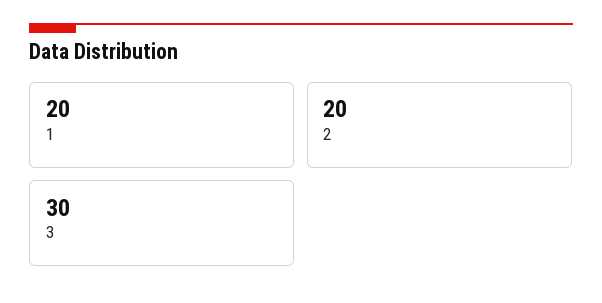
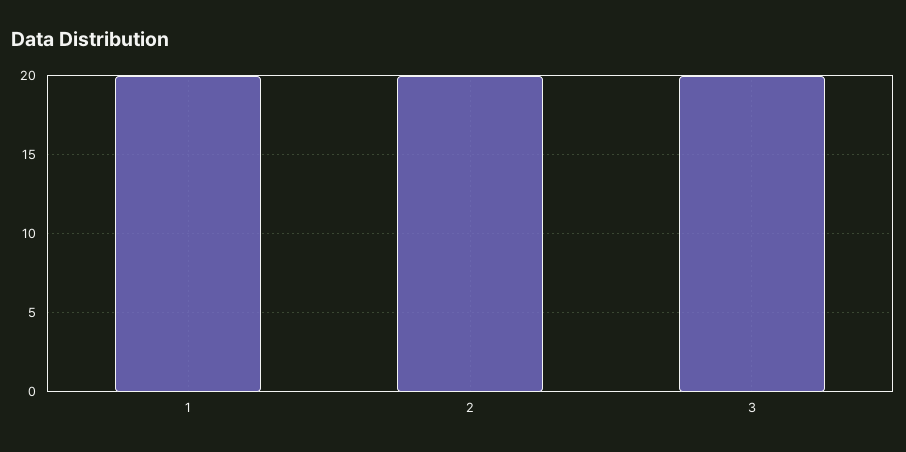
  {
    "1": 20,
    "2": 20,
-   "3": 30
+   "3": 20
  }

